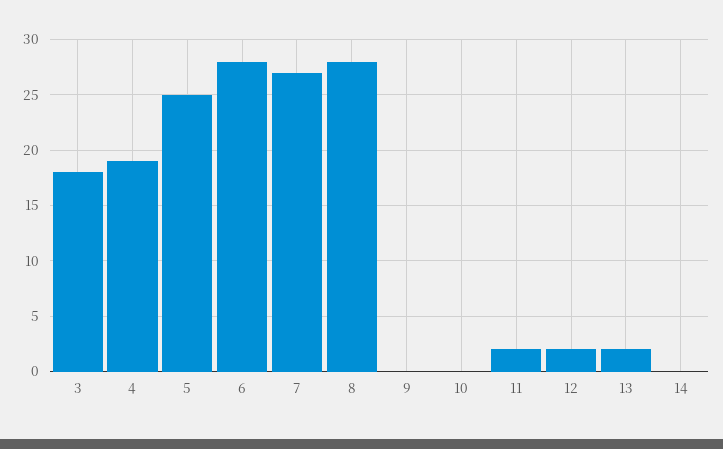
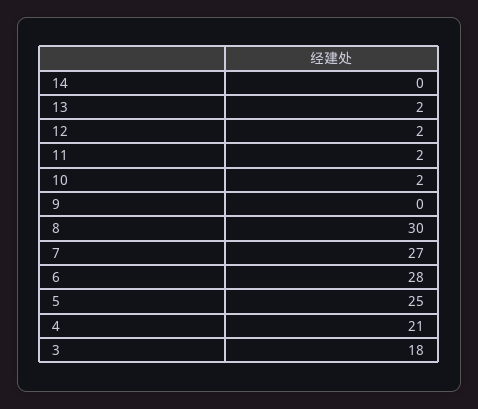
  {
    "3": 18,
-   "4": 19,
+   "4": 21,
    "5": 25,
    "6": 28,
    "7": 27,
-   "8": 28,
+   "8": 30,
    "9": 0,
-   "10": 0,
+   "10": 2,
    "11": 2,
    "12": 2,
    "13": 2,
    "14": 0
  }

